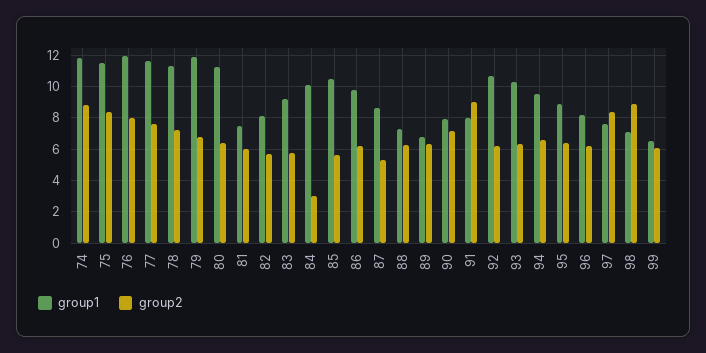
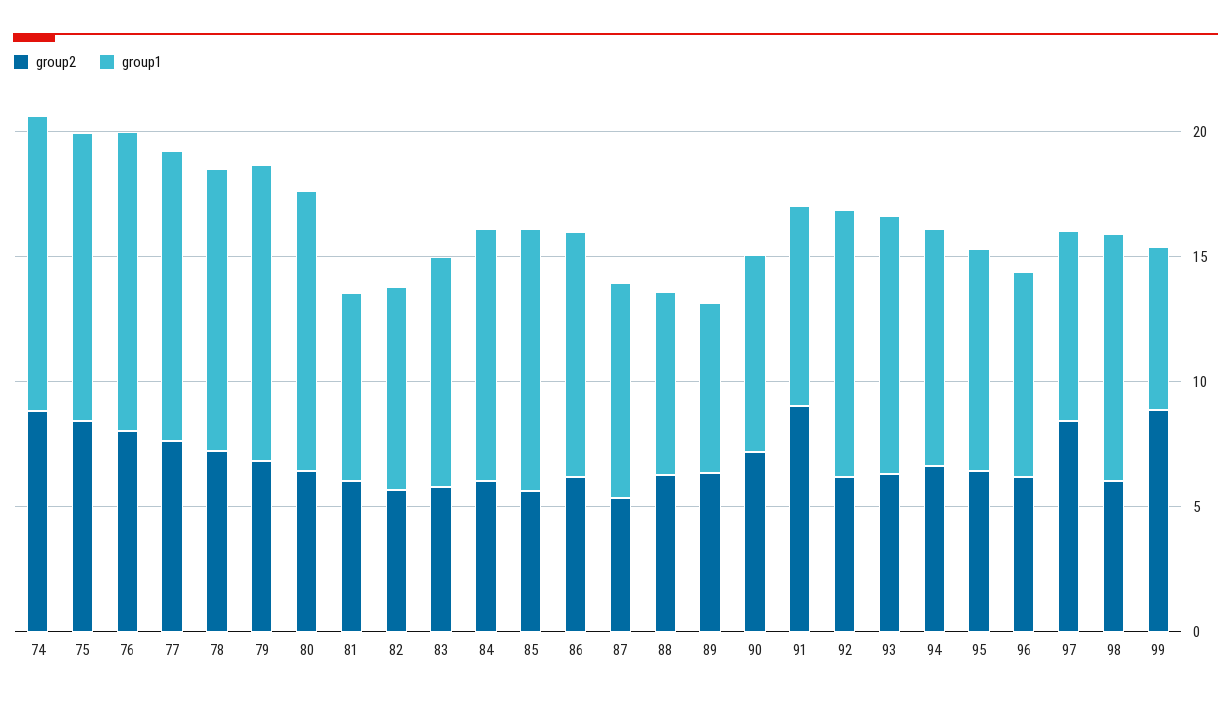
  {
    "group1": {
      "74": 12,
      "75": 11.5,
      "76": 12,
      "77": 11.5,
      "78": 11.5,
      "79": 12,
      "80": 11,
      "81": 7.5,
      "82": 8,
      "83": 9,
      "84": 10,
      "85": 10.5,
      "86": 10,
      "87": 8.5,
      "88": 7.5,
      "89": 7,
      "90": 8,
      "91": 8,
      "92": 10.5,
      "93": 10.5,
      "94": 9.5,
      "95": 9,
      "96": 8,
      "97": 7.5,
-     "98": 7,
+     "98": 10,
      "99": 6.5
    },
    "group2": {
      "74": 9,
      "75": 8.5,
      "76": 8,
      "77": 7.5,
      "78": 7,
      "79": 7,
      "80": 6.5,
      "81": 6,
      "82": 5.5,
      "83": 6,
-     "84": 3,
+     "84": 6,
      "85": 5.5,
      "86": 6,
      "87": 5.5,
      "88": 6.5,
      "89": 6.5,
      "90": 7,
      "91": 9,
      "92": 6,
      "93": 6.5,
      "94": 6.5,
      "95": 6.5,
      "96": 6,
      "97": 8.5,
-     "98": 9,
+     "98": 6,
-     "99": 6
+     "99": 9
    }
  }

